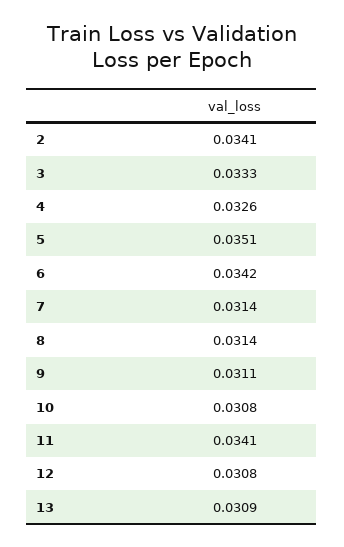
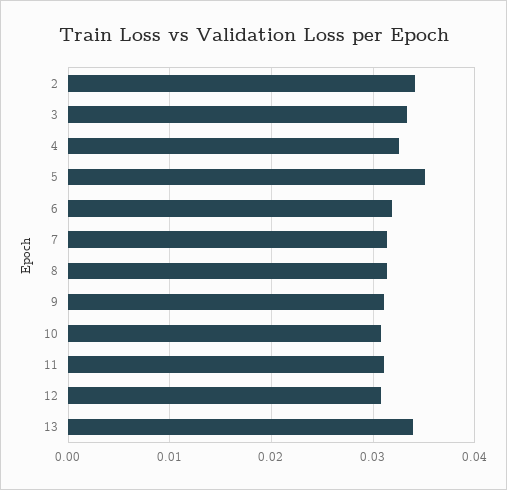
  {
    "2": 0.0341,
    "3": 0.0333,
    "4": 0.0326,
    "5": 0.0351,
-   "6": 0.0342,
+   "6": 0.032,
    "7": 0.0314,
    "8": 0.0314,
    "9": 0.0311,
    "10": 0.0308,
-   "11": 0.0341,
+   "11": 0.031,
    "12": 0.0308,
-   "13": 0.0309
+   "13": 0.034
  }

